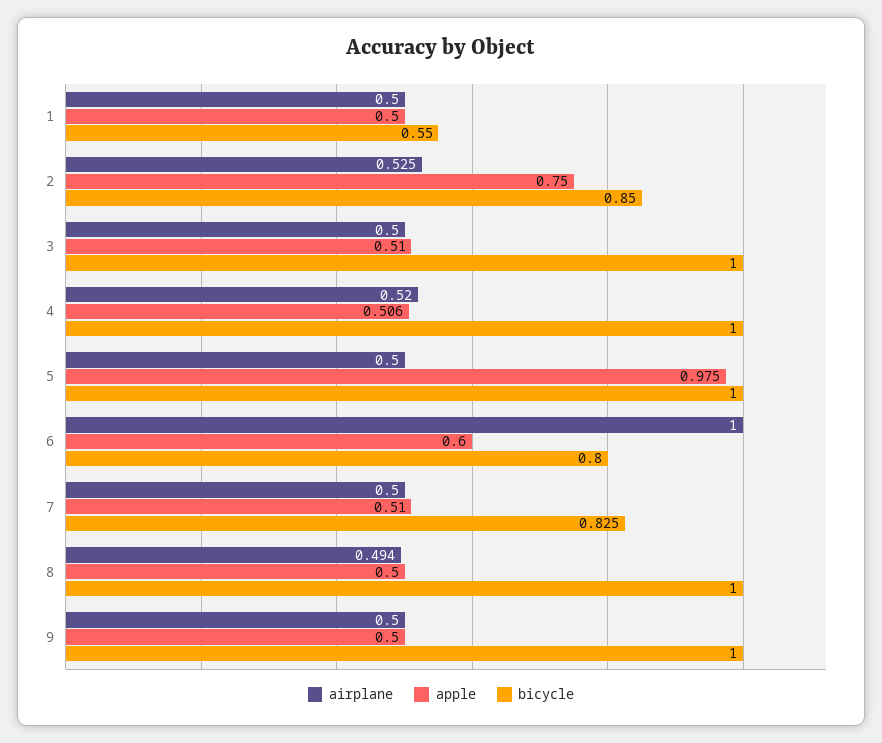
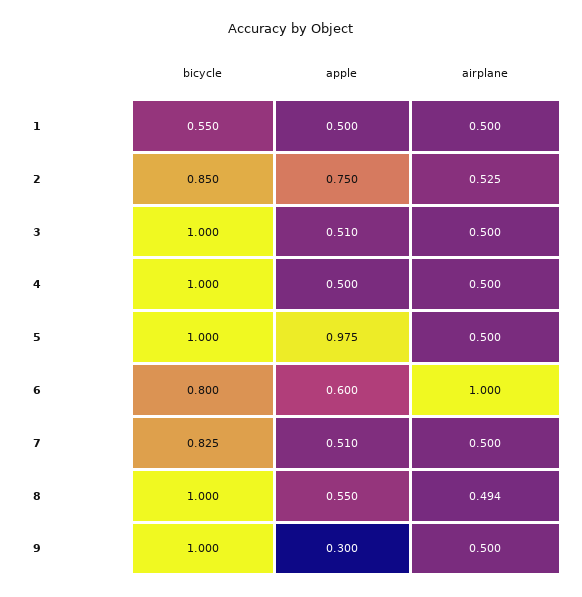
  {
    "airplane": {
      "1": 0.5,
      "2": 0.525,
      "3": 0.5,
-     "4": 0.52,
+     "4": 0.5,
      "5": 0.5,
      "6": 1,
      "7": 0.5,
      "8": 0.494,
      "9": 0.5
    },
    "apple": {
      "1": 0.5,
      "2": 0.75,
      "3": 0.51,
-     "4": 0.506,
+     "4": 0.5,
      "5": 0.975,
      "6": 0.6,
      "7": 0.51,
-     "8": 0.5,
+     "8": 0.55,
-     "9": 0.5
+     "9": 0.3
    },
    "bicycle": {
      "1": 0.55,
      "2": 0.85,
      "3": 1,
      "4": 1,
      "5": 1,
      "6": 0.8,
      "7": 0.825,
      "8": 1,
      "9": 1
    }
  }

